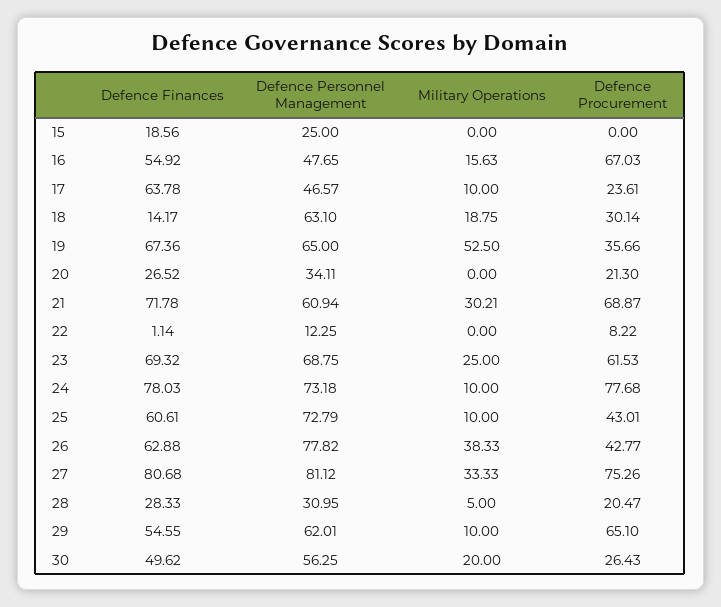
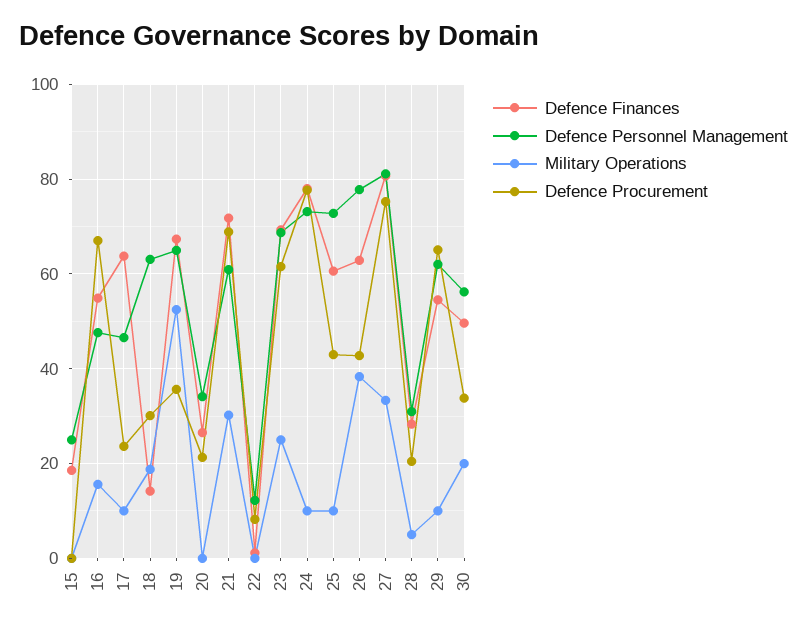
  {
    "Defence Finances": {
      "15": 18.56,
      "16": 54.92,
      "17": 63.78,
      "18": 14.17,
      "19": 67.36,
      "20": 26.52,
      "21": 71.78,
      "22": 1.14,
      "23": 69.32,
      "24": 78.03,
      "25": 60.61,
      "26": 62.88,
      "27": 80.68,
      "28": 28.33,
      "29": 54.55,
      "30": 49.62
    },
    "Defence Personnel Management": {
      "15": 25,
      "16": 47.65,
      "17": 46.57,
      "18": 63.1,
      "19": 65,
      "20": 34.11,
      "21": 60.94,
      "22": 12.25,
      "23": 68.75,
      "24": 73.18,
      "25": 72.79,
      "26": 77.82,
      "27": 81.12,
      "28": 30.95,
      "29": 62.01,
      "30": 56.25
    },
    "Military Operations": {
      "15": 0,
      "16": 15.63,
      "17": 10,
      "18": 18.75,
      "19": 52.5,
      "20": 0,
      "21": 30.21,
      "22": 0,
      "23": 25,
      "24": 10,
      "25": 10,
      "26": 38.33,
      "27": 33.33,
      "28": 5,
      "29": 10,
      "30": 20
    },
    "Defence Procurement": {
      "15": 0,
      "16": 67.03,
      "17": 23.61,
      "18": 30.14,
      "19": 35.66,
      "20": 21.3,
      "21": 68.87,
      "22": 8.22,
      "23": 61.53,
      "24": 77.68,
      "25": 43.01,
      "26": 42.77,
      "27": 75.26,
      "28": 20.47,
      "29": 65.1,
-     "30": 26.43
+     "30": 34
    }
  }

